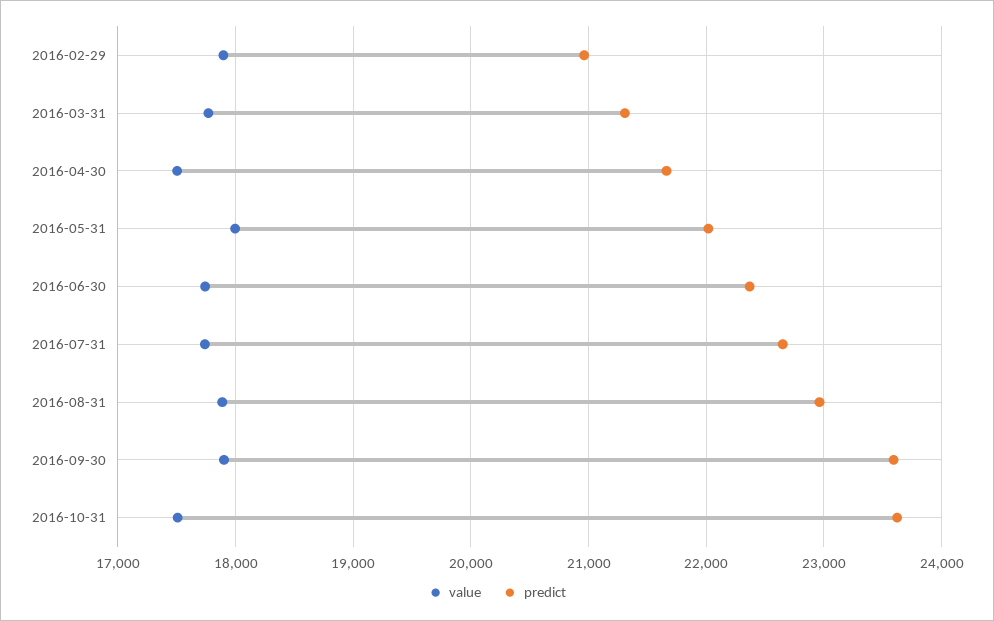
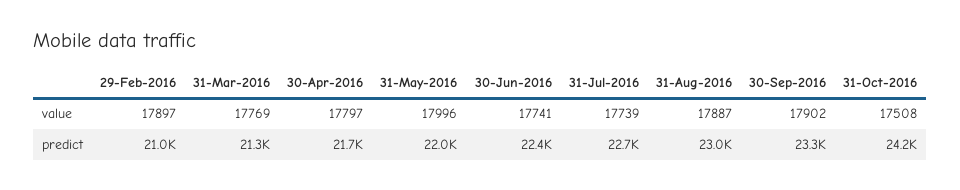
  {
    "value": {
      "2016-02-29": 17897,
      "2016-03-31": 17769,
-     "2016-04-30": 17500,
+     "2016-04-30": 17797,
      "2016-05-31": 17996,
      "2016-06-30": 17741,
      "2016-07-31": 17739,
      "2016-08-31": 17887,
      "2016-09-30": 17902,
      "2016-10-31": 17508
    },
    "predict": {
      "2016-02-29": 21000,
      "2016-03-31": 21300,
      "2016-04-30": 21700,
      "2016-05-31": 22000,
      "2016-06-30": 22400,
      "2016-07-31": 22700,
      "2016-08-31": 23000,
-     "2016-09-30": 23600,
+     "2016-09-30": 23300,
-     "2016-10-31": 23600
+     "2016-10-31": 24200
    }
  }

